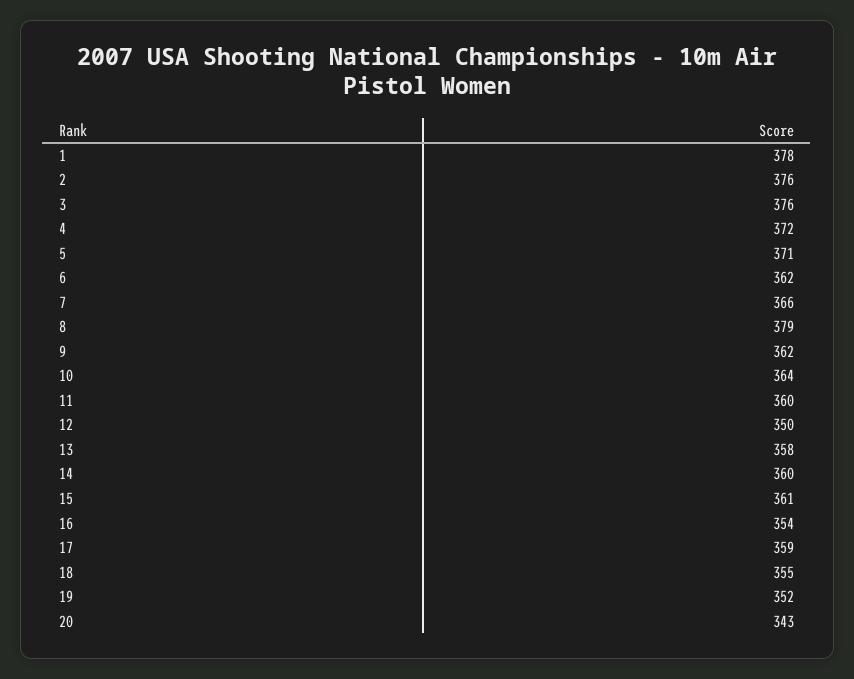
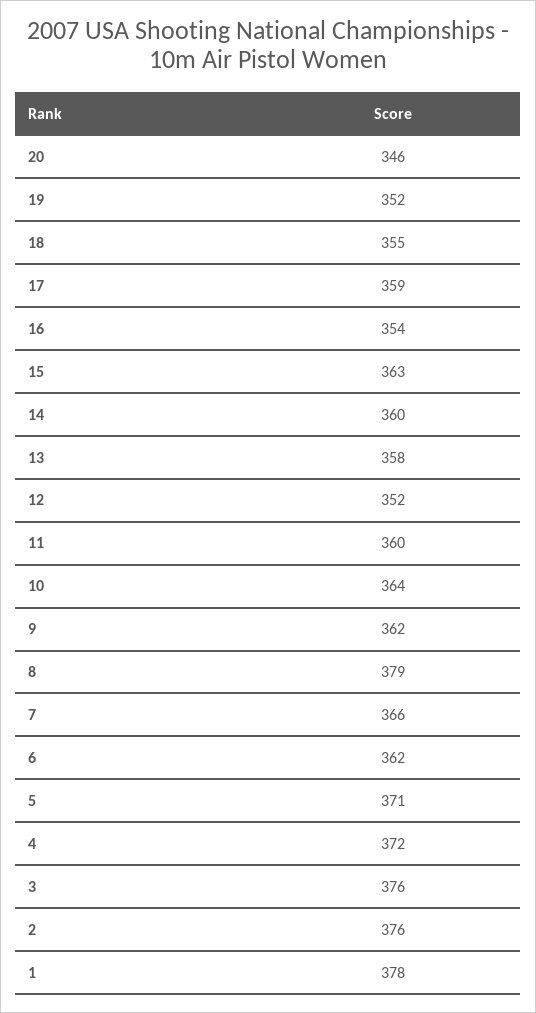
  {
    "1": 378,
    "2": 376,
    "3": 376,
    "4": 372,
    "5": 371,
    "6": 362,
    "7": 366,
    "8": 379,
    "9": 362,
    "10": 364,
    "11": 360,
-   "12": 350,
+   "12": 352,
    "13": 358,
    "14": 360,
-   "15": 361,
+   "15": 363,
    "16": 354,
    "17": 359,
    "18": 355,
    "19": 352,
-   "20": 343
+   "20": 346
  }

